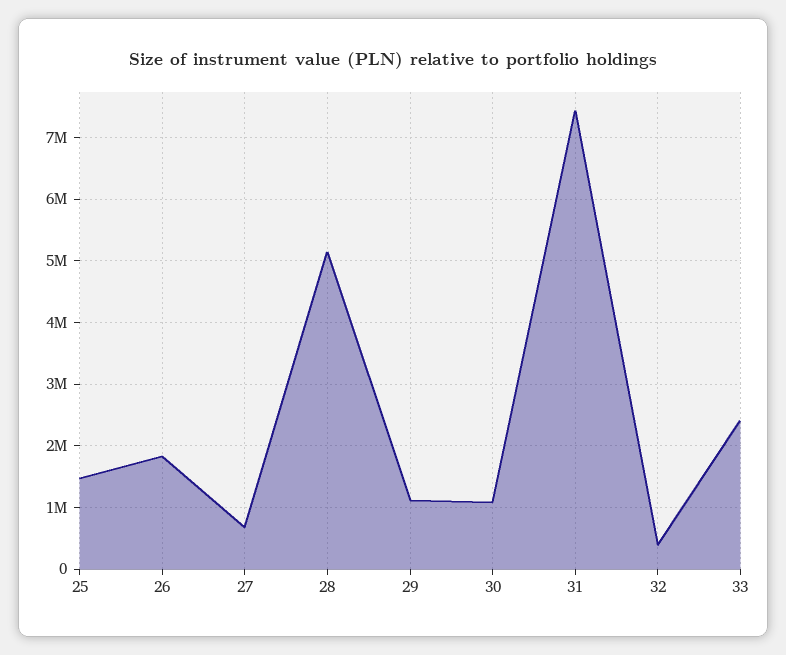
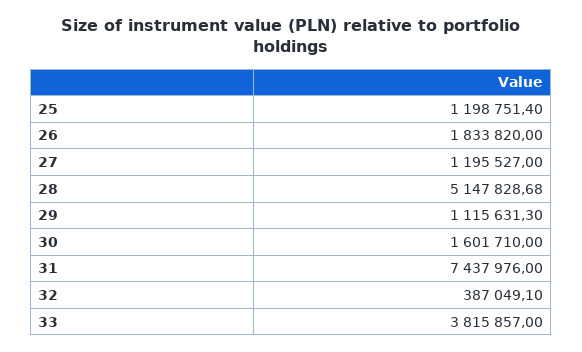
  {
-   "25": 1500000,
+   "25": 1198751.4,
    "26": 1833820,
-   "27": 700000,
+   "27": 1195527,
    "28": 5147828.68,
    "29": 1115631.3,
-   "30": 1100000,
+   "30": 1601710,
    "31": 7437976,
    "32": 387049.1,
-   "33": 2400000
+   "33": 3815857
  }

